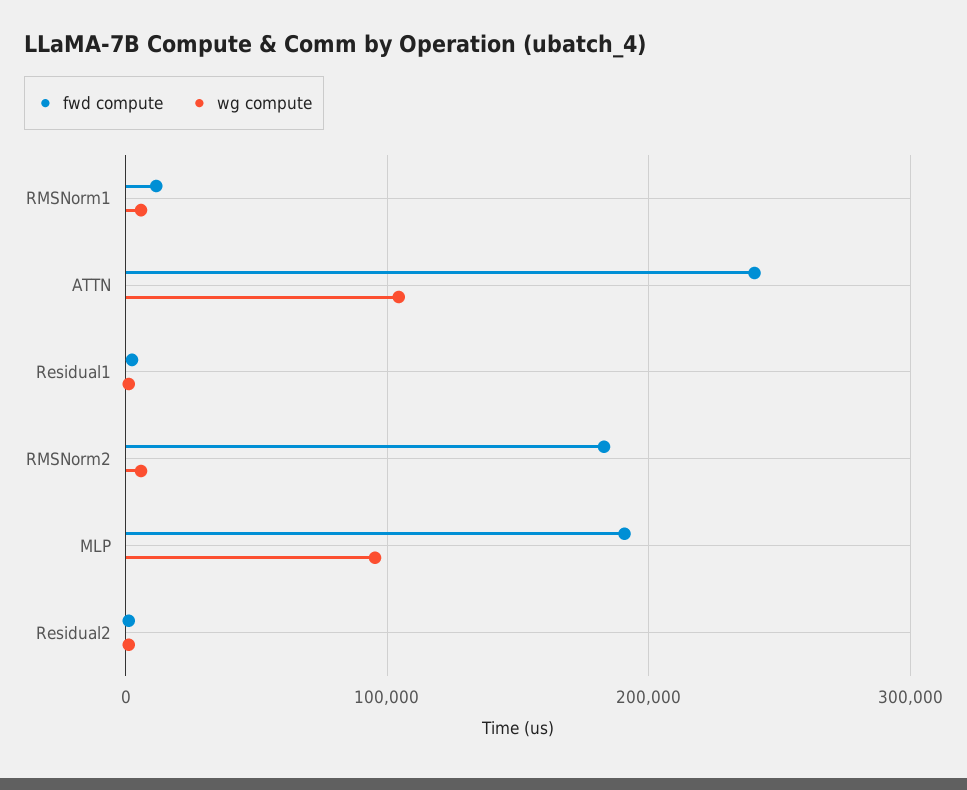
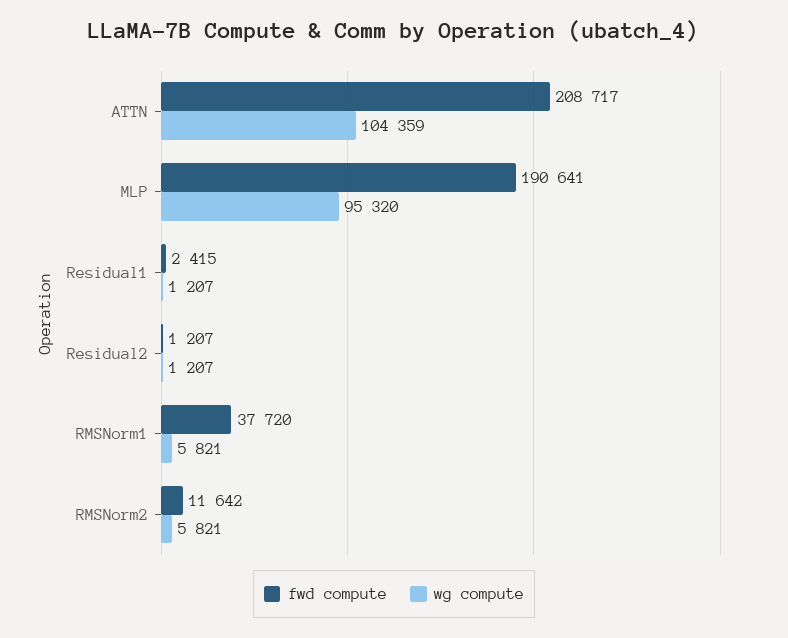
  {
    "fwd compute": {
-     "RMSNorm1": 10000,
+     "RMSNorm1": 37720,
-     "ATTN": 240000,
+     "ATTN": 208717,
      "Residual1": 2415,
-     "RMSNorm2": 180000,
+     "RMSNorm2": 11642,
      "MLP": 190641,
      "Residual2": 1207
    },
    "wg compute": {
      "RMSNorm1": 5821,
      "ATTN": 104359,
      "Residual1": 1207,
      "RMSNorm2": 5821,
      "MLP": 95320,
      "Residual2": 1207
    }
  }

